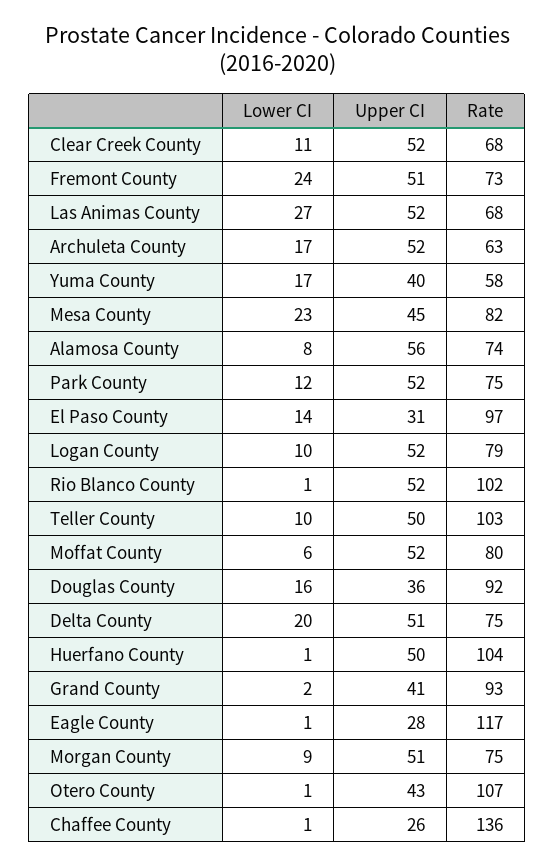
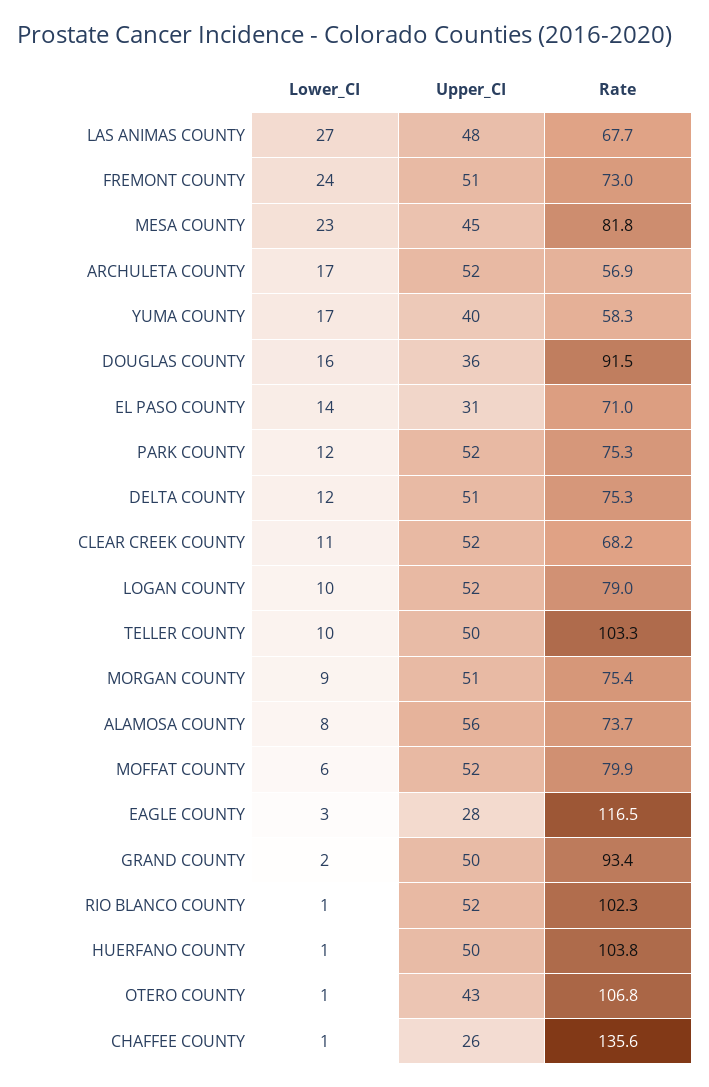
  {
    "Lower CI": {
      "Clear Creek County": 11,
      "Fremont County": 24,
      "Las Animas County": 27,
      "Archuleta County": 17,
      "Yuma County": 17,
      "Mesa County": 23,
      "Alamosa County": 8,
      "Park County": 12,
      "El Paso County": 14,
      "Logan County": 10,
      "Rio Blanco County": 1,
      "Teller County": 10,
      "Moffat County": 6,
      "Douglas County": 16,
-     "Delta County": 20,
+     "Delta County": 12,
      "Huerfano County": 1,
      "Grand County": 2,
-     "Eagle County": 1,
+     "Eagle County": 3,
      "Morgan County": 9,
      "Otero County": 1,
      "Chaffee County": 1
    },
    "Upper CI": {
      "Clear Creek County": 52,
      "Fremont County": 51,
-     "Las Animas County": 52,
+     "Las Animas County": 48,
      "Archuleta County": 52,
      "Yuma County": 40,
      "Mesa County": 45,
      "Alamosa County": 56,
      "Park County": 52,
      "El Paso County": 31,
      "Logan County": 52,
      "Rio Blanco County": 52,
      "Teller County": 50,
      "Moffat County": 52,
      "Douglas County": 36,
      "Delta County": 51,
      "Huerfano County": 50,
-     "Grand County": 41,
+     "Grand County": 50,
      "Eagle County": 28,
      "Morgan County": 51,
      "Otero County": 43,
      "Chaffee County": 26
    },
    "Rate": {
      "Clear Creek County": 68.2,
      "Fremont County": 73,
      "Las Animas County": 67.7,
-     "Archuleta County": 63,
+     "Archuleta County": 56.9,
      "Yuma County": 58.3,
      "Mesa County": 81.8,
      "Alamosa County": 73.7,
      "Park County": 75.3,
-     "El Paso County": 97,
+     "El Paso County": 71,
      "Logan County": 79,
      "Rio Blanco County": 102.3,
      "Teller County": 103.3,
      "Moffat County": 79.9,
      "Douglas County": 91.5,
      "Delta County": 75.3,
      "Huerfano County": 103.8,
      "Grand County": 93.4,
      "Eagle County": 116.5,
      "Morgan County": 75.4,
      "Otero County": 106.8,
      "Chaffee County": 135.6
    }
  }

